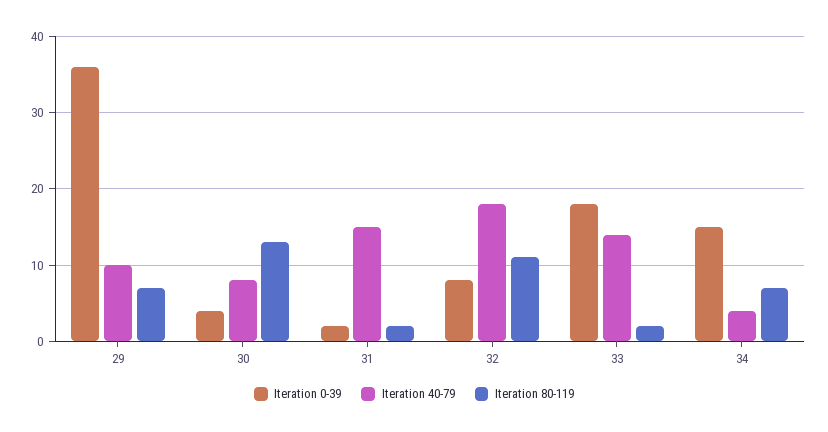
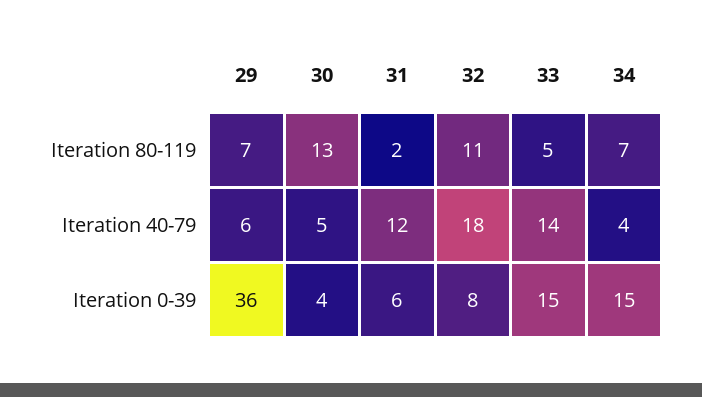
  {
    "Iteration 0-39": {
      "29": 36,
      "30": 4,
-     "31": 2,
+     "31": 6,
      "32": 8,
-     "33": 18,
+     "33": 15,
      "34": 15
    },
    "Iteration 40-79": {
-     "29": 10,
+     "29": 6,
-     "30": 8,
+     "30": 5,
-     "31": 15,
+     "31": 12,
      "32": 18,
      "33": 14,
      "34": 4
    },
    "Iteration 80-119": {
      "29": 7,
      "30": 13,
      "31": 2,
      "32": 11,
-     "33": 2,
+     "33": 5,
      "34": 7
    }
  }

